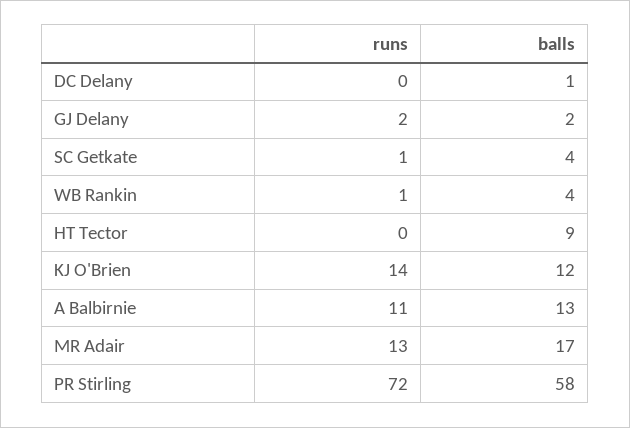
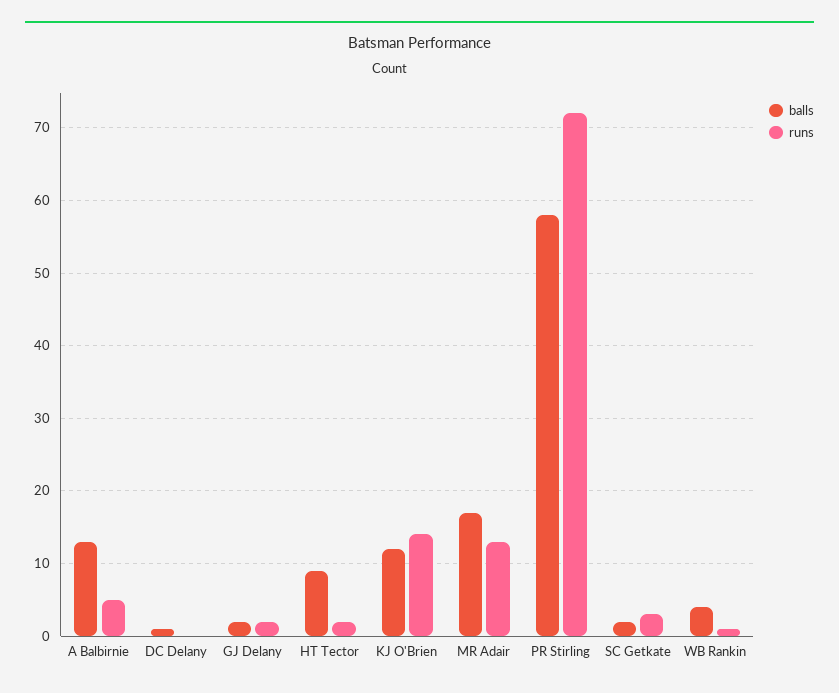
  {
    "runs": {
      "DC Delany": 0,
      "GJ Delany": 2,
-     "SC Getkate": 1,
+     "SC Getkate": 3,
      "WB Rankin": 1,
-     "HT Tector": 0,
+     "HT Tector": 2,
      "KJ O'Brien": 14,
-     "A Balbirnie": 11,
+     "A Balbirnie": 5,
      "MR Adair": 13,
      "PR Stirling": 72
    },
    "balls": {
      "DC Delany": 1,
      "GJ Delany": 2,
-     "SC Getkate": 4,
+     "SC Getkate": 2,
      "WB Rankin": 4,
      "HT Tector": 9,
      "KJ O'Brien": 12,
      "A Balbirnie": 13,
      "MR Adair": 17,
      "PR Stirling": 58
    }
  }

